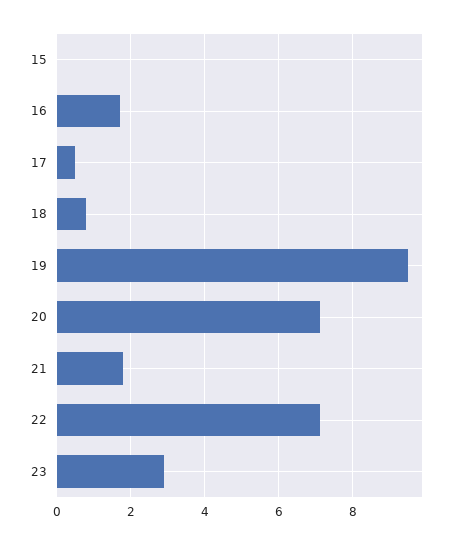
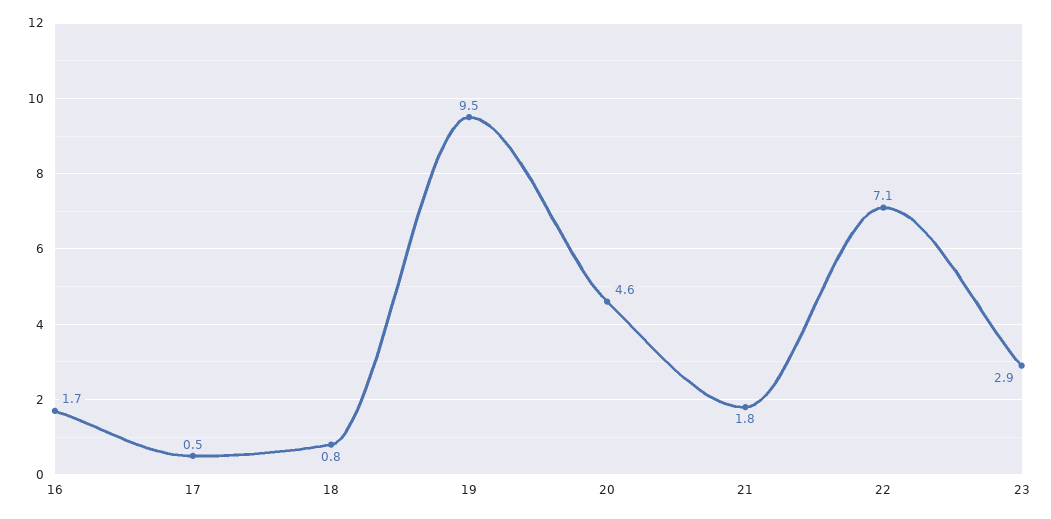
  {
-   "15": 0,
    "16": 1.7,
    "17": 0.5,
    "18": 0.8,
    "19": 9.5,
-   "20": 7,
+   "20": 4.6,
    "21": 1.8,
    "22": 7.1,
    "23": 2.9
  }

